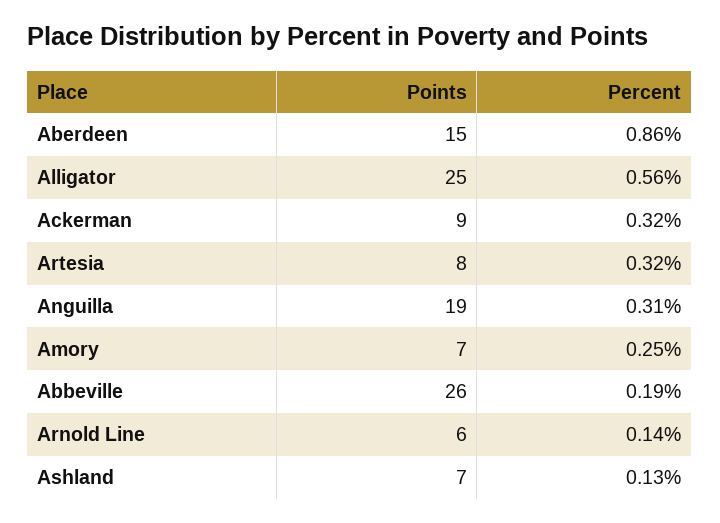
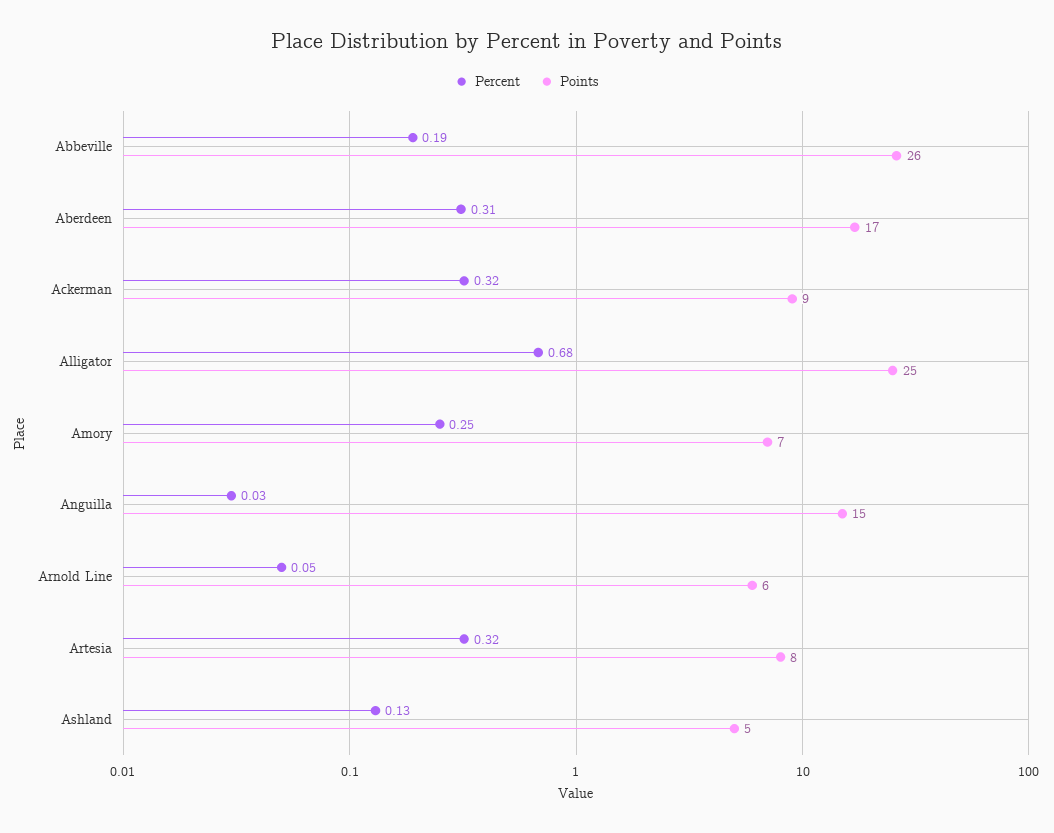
  {
    "Points": {
-     "Aberdeen": 15,
+     "Aberdeen": 17,
      "Alligator": 25,
      "Ackerman": 9,
      "Artesia": 8,
-     "Anguilla": 19,
+     "Anguilla": 15,
      "Amory": 7,
      "Abbeville": 26,
      "Arnold Line": 6,
-     "Ashland": 7
+     "Ashland": 5
    },
    "Percent": {
-     "Aberdeen": 0.86,
+     "Aberdeen": 0.31,
-     "Alligator": 0.56,
+     "Alligator": 0.68,
      "Ackerman": 0.32,
      "Artesia": 0.32,
-     "Anguilla": 0.31,
+     "Anguilla": 0.03,
      "Amory": 0.25,
      "Abbeville": 0.19,
-     "Arnold Line": 0.14,
+     "Arnold Line": 0.05,
      "Ashland": 0.13
    }
  }

